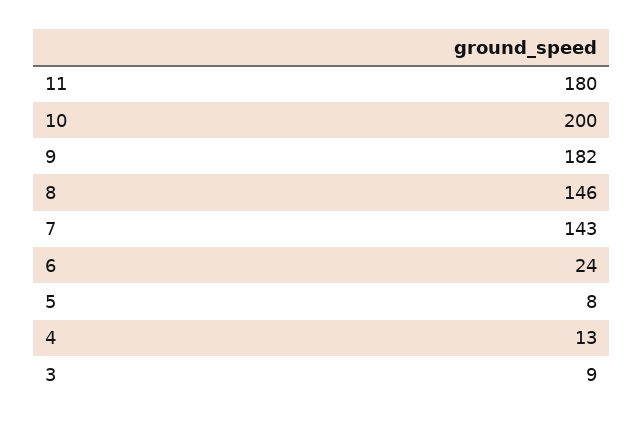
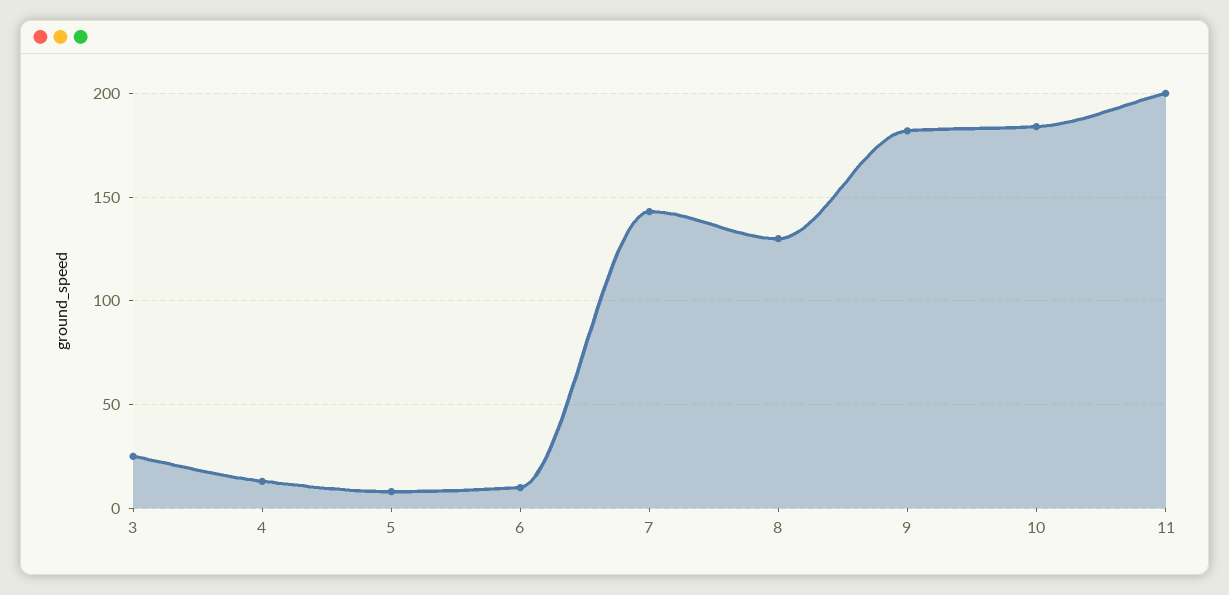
  {
-   "11": 180,
+   "11": 200,
-   "10": 200,
+   "10": 185,
    "9": 182,
-   "8": 146,
+   "8": 130,
    "7": 143,
-   "6": 24,
+   "6": 10,
    "5": 8,
    "4": 13,
-   "3": 9
+   "3": 25
  }

